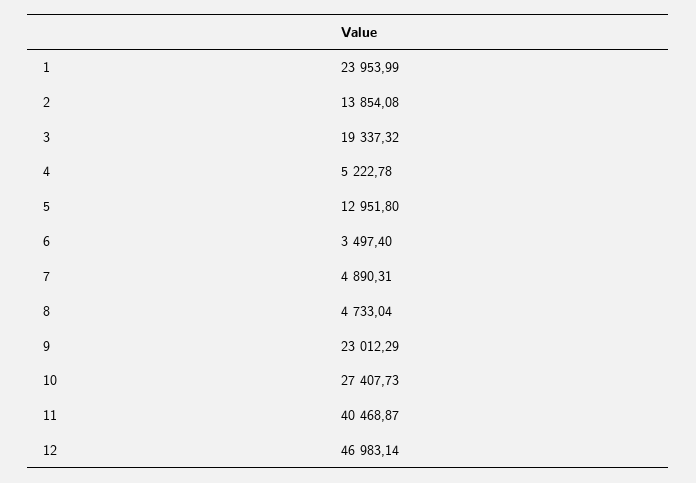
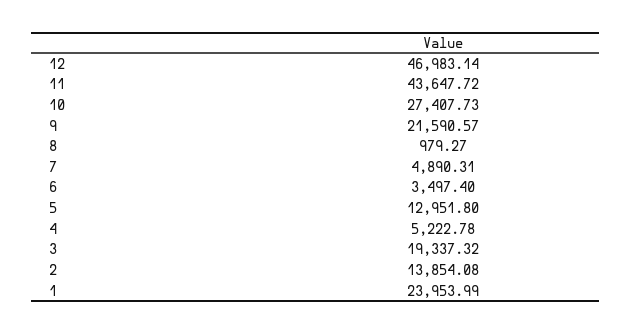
  {
    "1": 23953.99,
    "2": 13854.08,
    "3": 19337.32,
    "4": 5222.78,
    "5": 12951.8,
    "6": 3497.4,
    "7": 4890.31,
-   "8": 4733.04,
+   "8": 979.27,
-   "9": 23012.29,
+   "9": 21590.57,
    "10": 27407.73,
-   "11": 40468.87,
+   "11": 43647.72,
    "12": 46983.14
  }

